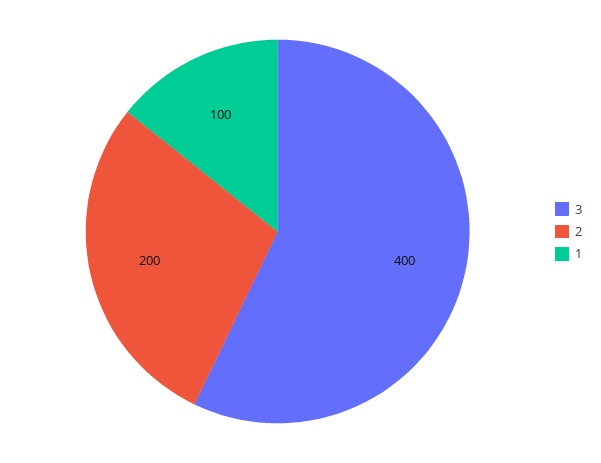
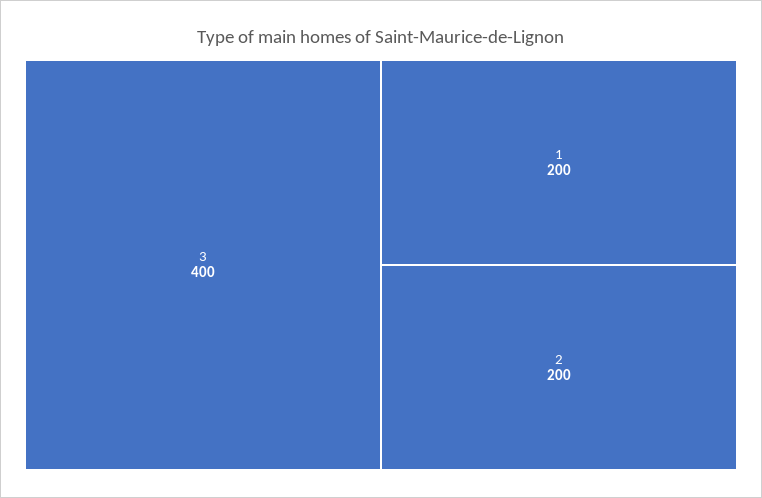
  {
    "3": 400,
    "2": 200,
-   "1": 100
+   "1": 200
  }

